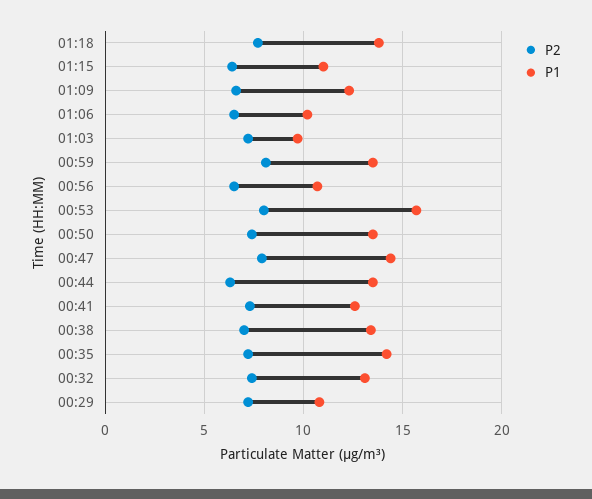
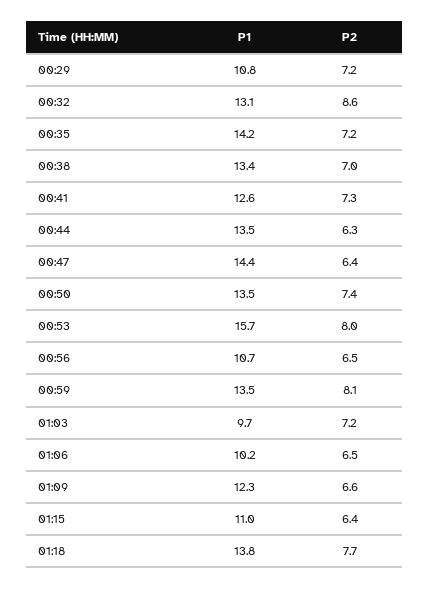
  {
    "P2": {
      "01:18": 7.7,
      "01:15": 6.4,
      "01:09": 6.6,
      "01:06": 6.5,
      "01:03": 7.2,
      "00:59": 8.1,
      "00:56": 6.5,
      "00:53": 8,
      "00:50": 7.4,
-     "00:47": 8,
+     "00:47": 6.4,
      "00:44": 6.3,
      "00:41": 7.3,
      "00:38": 7,
      "00:35": 7.2,
-     "00:32": 7.5,
+     "00:32": 8.6,
      "00:29": 7.2
    },
    "P1": {
      "01:18": 13.8,
      "01:15": 11,
      "01:09": 12.3,
      "01:06": 10.2,
      "01:03": 9.7,
      "00:59": 13.5,
      "00:56": 10.7,
      "00:53": 15.7,
      "00:50": 13.5,
      "00:47": 14.4,
      "00:44": 13.5,
      "00:41": 12.6,
      "00:38": 13.4,
      "00:35": 14.2,
      "00:32": 13.1,
      "00:29": 10.8
    }
  }

